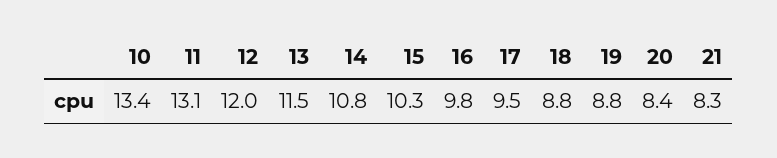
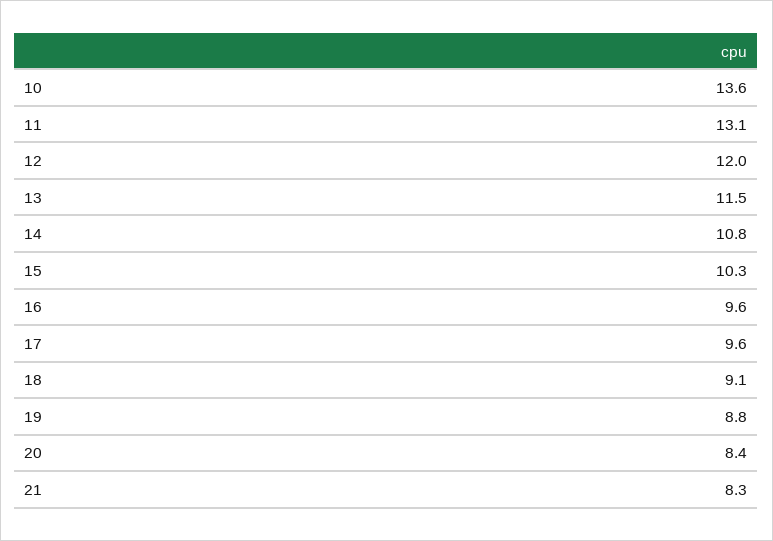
  {
-   "10": 13.4,
+   "10": 13.6,
    "11": 13.1,
    "12": 12,
    "13": 11.5,
    "14": 10.8,
    "15": 10.3,
-   "16": 9.8,
+   "16": 9.6,
-   "17": 9.5,
+   "17": 9.6,
-   "18": 8.8,
+   "18": 9.1,
    "19": 8.8,
    "20": 8.4,
    "21": 8.3
  }

